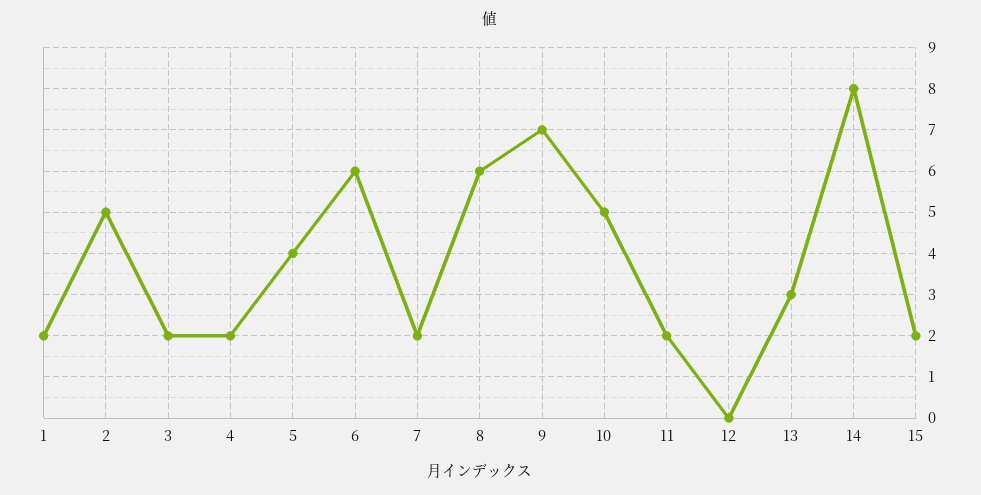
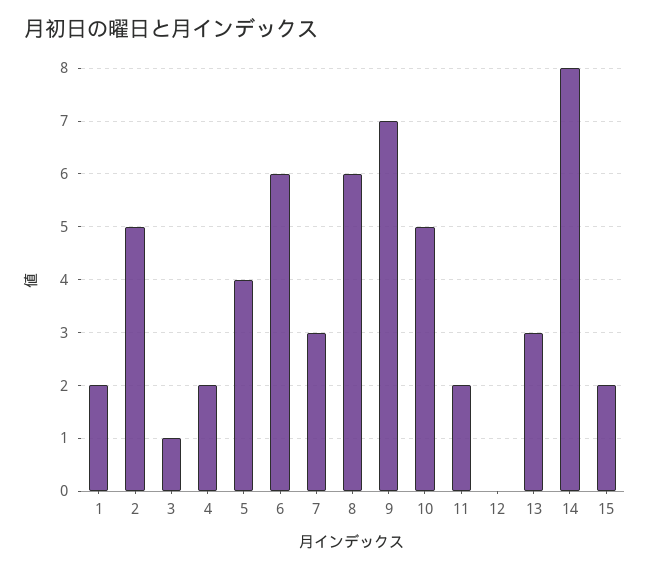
  {
    "1": 2,
    "2": 5,
-   "3": 2,
+   "3": 1,
    "4": 2,
    "5": 4,
    "6": 6,
-   "7": 2,
+   "7": 3,
    "8": 6,
    "9": 7,
    "10": 5,
    "11": 2,
    "12": 0,
    "13": 3,
    "14": 8,
    "15": 2
  }

